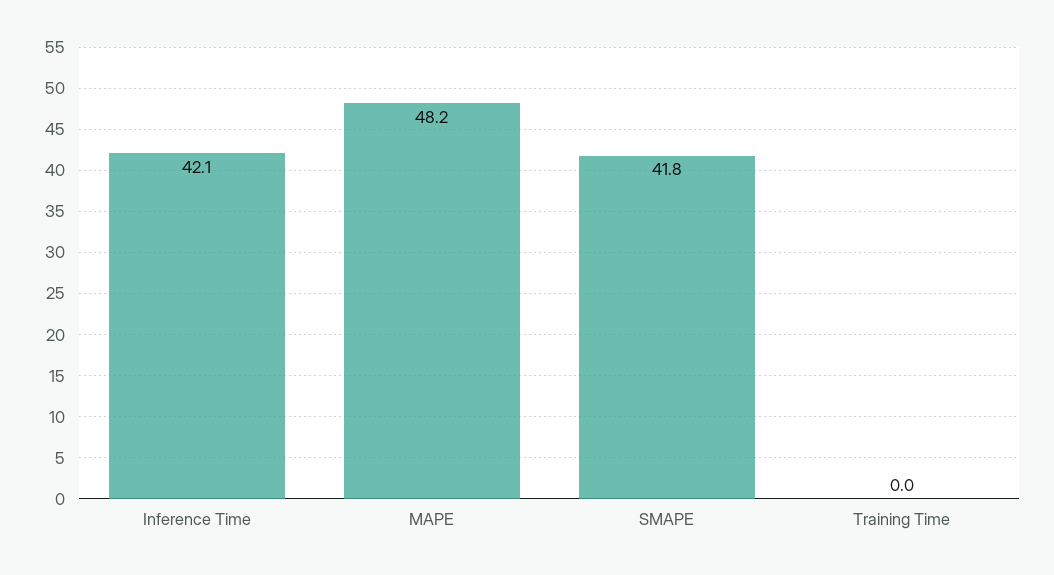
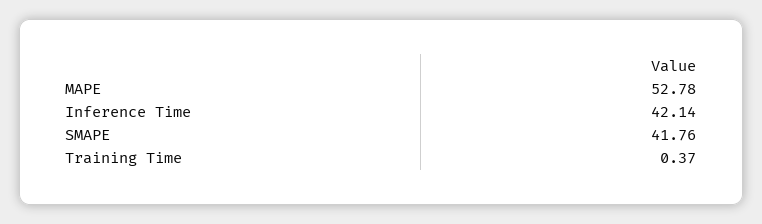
  {
    "Inference Time": 42.14,
-   "MAPE": 48.2,
+   "MAPE": 52.78,
    "SMAPE": 41.76,
-   "Training Time": 0
+   "Training Time": 0.37
  }

